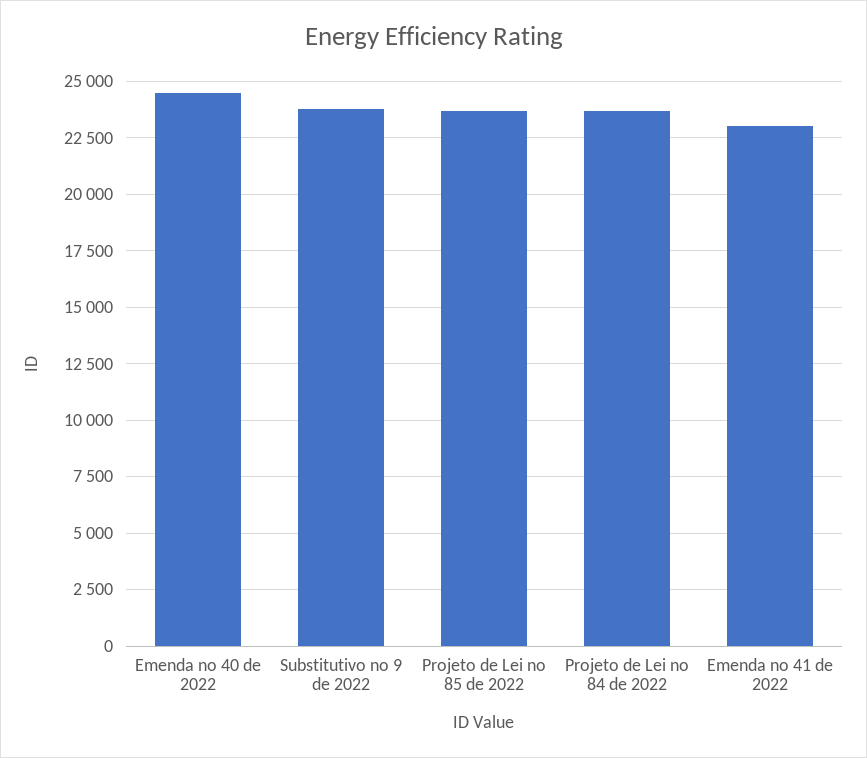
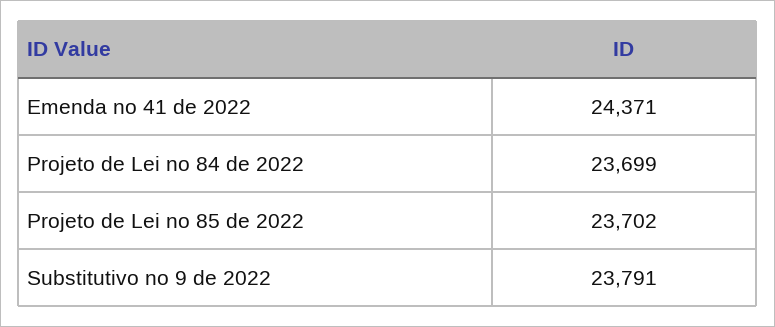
  {
-   "Emenda no 40 de 2022": 24500,
    "Substitutivo no 9 de 2022": 23791,
    "Projeto de Lei no 85 de 2022": 23702,
    "Projeto de Lei no 84 de 2022": 23699,
-   "Emenda no 41 de 2022": 23000
+   "Emenda no 41 de 2022": 24371
  }

